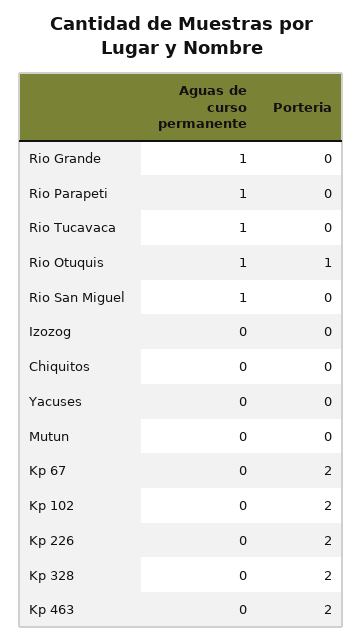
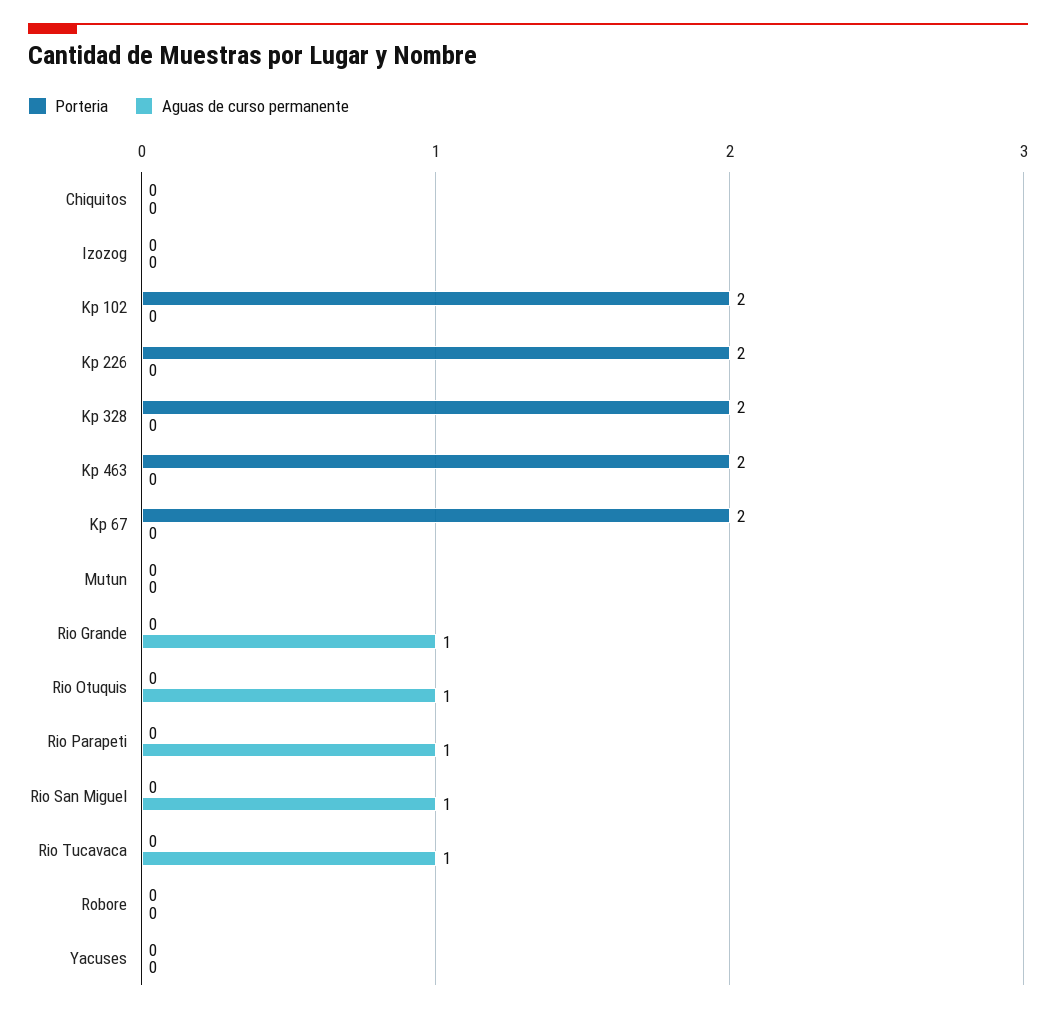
  {
    "Aguas de curso permanente": {
      "Rio Grande": 1,
      "Rio Parapeti": 1,
      "Rio Tucavaca": 1,
      "Rio Otuquis": 1,
      "Rio San Miguel": 1,
      "Izozog": 0,
      "Chiquitos": 0,
      "Yacuses": 0,
      "Mutun": 0,
      "Kp 67": 0,
      "Kp 102": 0,
      "Kp 226": 0,
      "Kp 328": 0,
-     "Kp 463": 0
+     "Kp 463": 0,
+     "Robore": 0
    },
    "Porteria": {
      "Rio Grande": 0,
      "Rio Parapeti": 0,
      "Rio Tucavaca": 0,
-     "Rio Otuquis": 1,
+     "Rio Otuquis": 0,
      "Rio San Miguel": 0,
      "Izozog": 0,
      "Chiquitos": 0,
      "Yacuses": 0,
      "Mutun": 0,
      "Kp 67": 2,
      "Kp 102": 2,
      "Kp 226": 2,
      "Kp 328": 2,
-     "Kp 463": 2
+     "Kp 463": 2,
+     "Robore": 0
    }
  }

